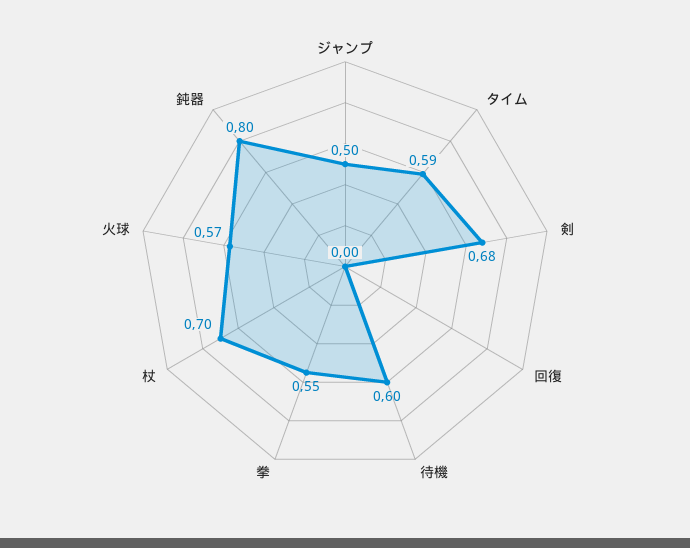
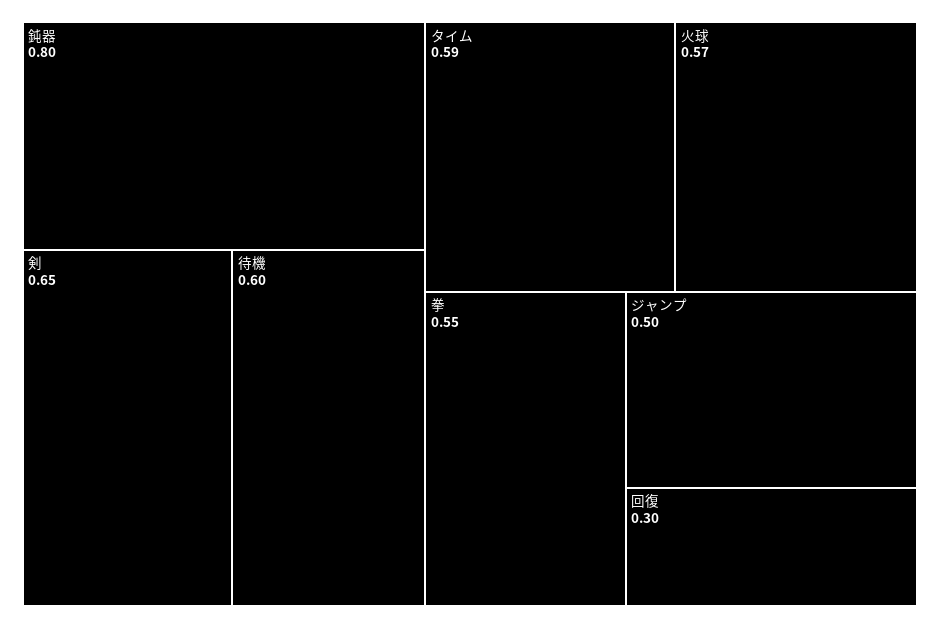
  {
    "ジャンプ": 0.5,
    "タイム": 0.59,
-   "剣": 0.68,
+   "剣": 0.65,
-   "回復": 0,
+   "回復": 0.3,
    "待機": 0.6,
    "拳": 0.55,
-   "杖": 0.7,
    "火球": 0.57,
    "鈍器": 0.8
  }

